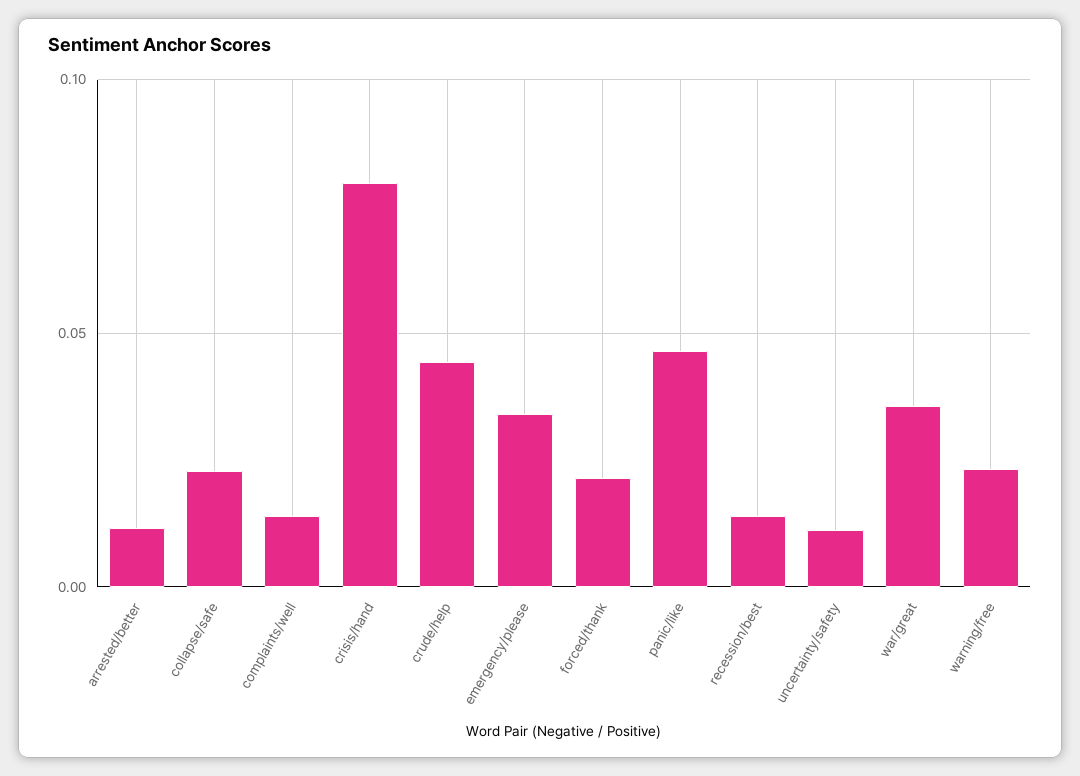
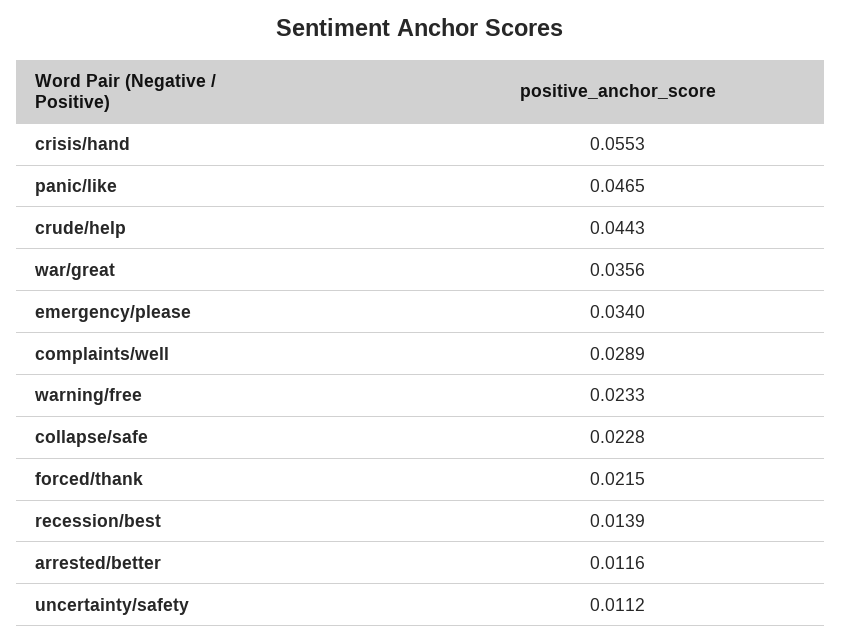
  {
    "arrested/better": 0.0116,
    "collapse/safe": 0.0228,
-   "complaints/well": 0.015,
+   "complaints/well": 0.0289,
-   "crisis/hand": 0.08,
+   "crisis/hand": 0.0553,
    "crude/help": 0.0443,
    "emergency/please": 0.034,
    "forced/thank": 0.0215,
    "panic/like": 0.0465,
    "recession/best": 0.0139,
    "uncertainty/safety": 0.0112,
    "war/great": 0.0356,
    "warning/free": 0.0233
  }

